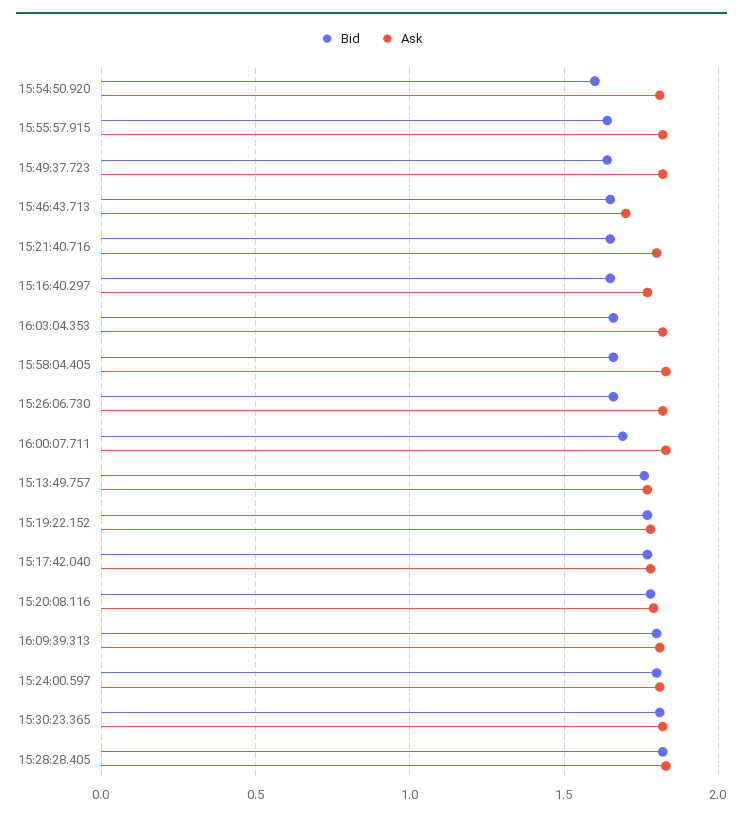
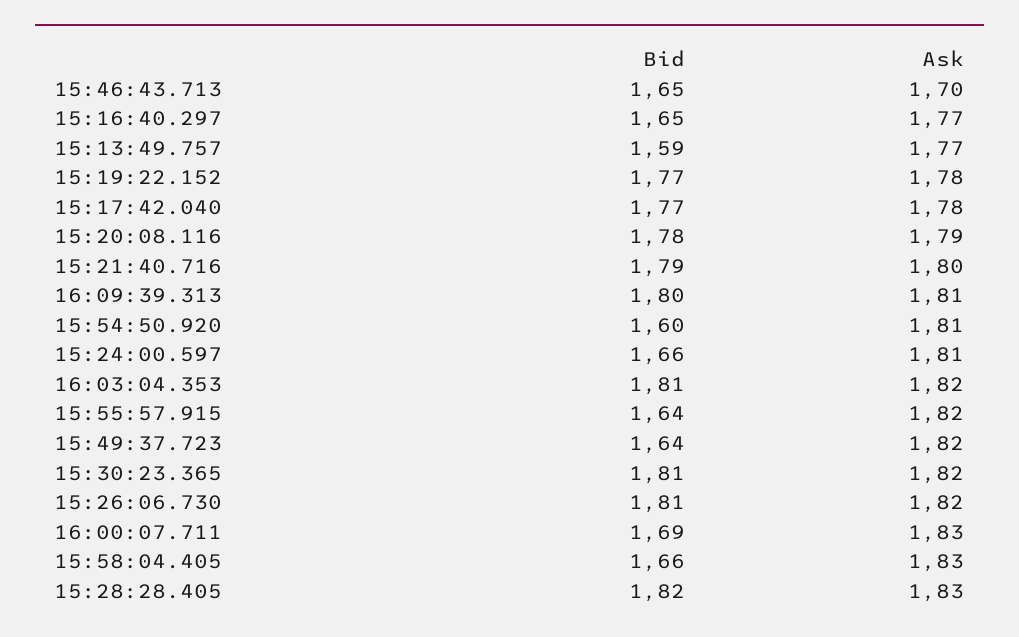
  {
    "Bid": {
      "15:54:50.920": 1.6,
      "15:55:57.915": 1.64,
      "15:49:37.723": 1.64,
      "15:46:43.713": 1.65,
-     "15:21:40.716": 1.65,
+     "15:21:40.716": 1.79,
      "15:16:40.297": 1.65,
-     "16:03:04.353": 1.65,
+     "16:03:04.353": 1.81,
      "15:58:04.405": 1.66,
-     "15:26:06.730": 1.65,
+     "15:26:06.730": 1.81,
      "16:00:07.711": 1.69,
-     "15:13:49.757": 1.75,
+     "15:13:49.757": 1.59,
      "15:19:22.152": 1.77,
      "15:17:42.040": 1.77,
      "15:20:08.116": 1.78,
      "16:09:39.313": 1.8,
-     "15:24:00.597": 1.8,
+     "15:24:00.597": 1.66,
      "15:30:23.365": 1.81,
      "15:28:28.405": 1.82
    },
    "Ask": {
      "15:54:50.920": 1.81,
      "15:55:57.915": 1.82,
      "15:49:37.723": 1.82,
      "15:46:43.713": 1.7,
      "15:21:40.716": 1.8,
      "15:16:40.297": 1.77,
      "16:03:04.353": 1.82,
      "15:58:04.405": 1.83,
      "15:26:06.730": 1.82,
      "16:00:07.711": 1.83,
      "15:13:49.757": 1.77,
      "15:19:22.152": 1.78,
      "15:17:42.040": 1.78,
      "15:20:08.116": 1.79,
      "16:09:39.313": 1.81,
      "15:24:00.597": 1.81,
      "15:30:23.365": 1.82,
      "15:28:28.405": 1.83
    }
  }

